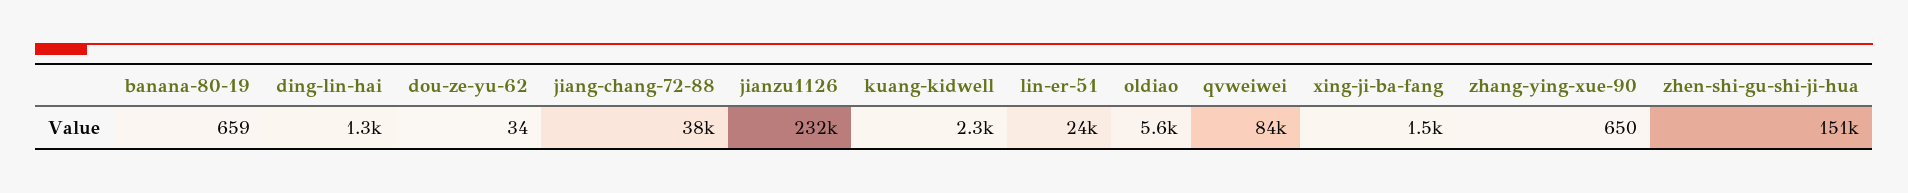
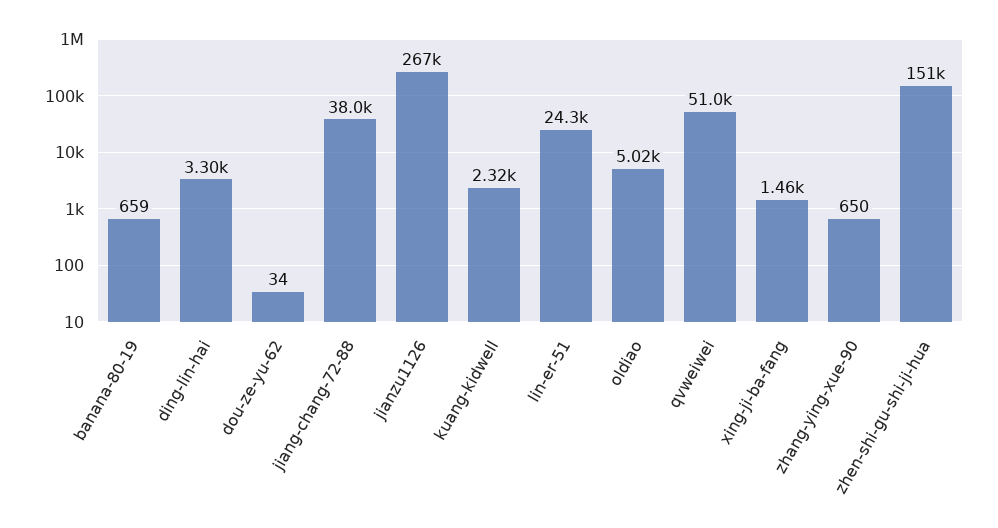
  {
    "banana-80-19": 659,
-   "ding-lin-hai": 1300,
+   "ding-lin-hai": 3300,
    "dou-ze-yu-62": 34,
    "jiang-chang-72-88": 38000,
-   "jianzu1126": 232000,
+   "jianzu1126": 267000,
    "kuang-kidwell": 2320,
    "lin-er-51": 24300,
-   "oldiao": 5600,
+   "oldiao": 5020,
-   "qvweiwei": 84000,
+   "qvweiwei": 51000,
    "xing-ji-ba-fang": 1460,
    "zhang-ying-xue-90": 650,
    "zhen-shi-gu-shi-ji-hua": 151000
  }

